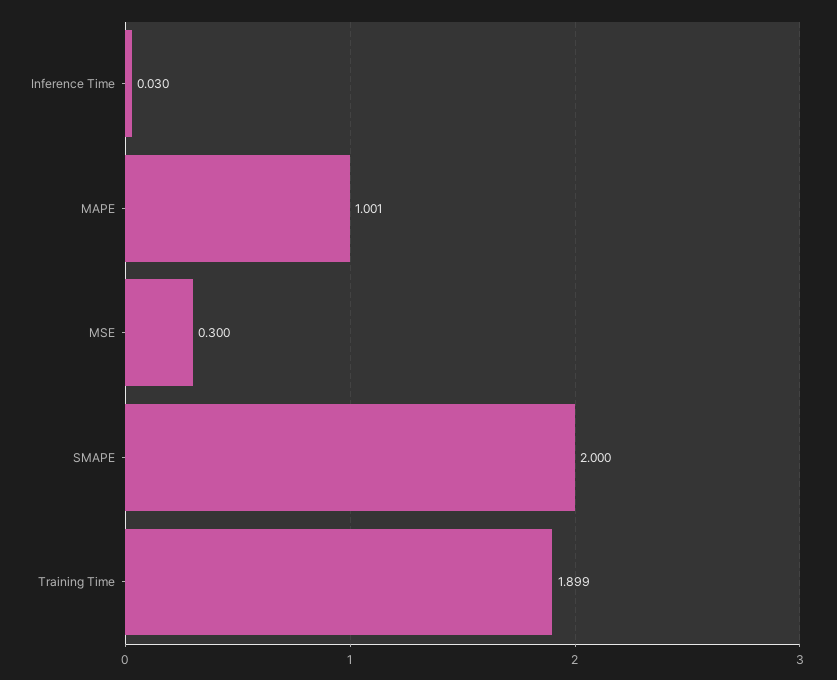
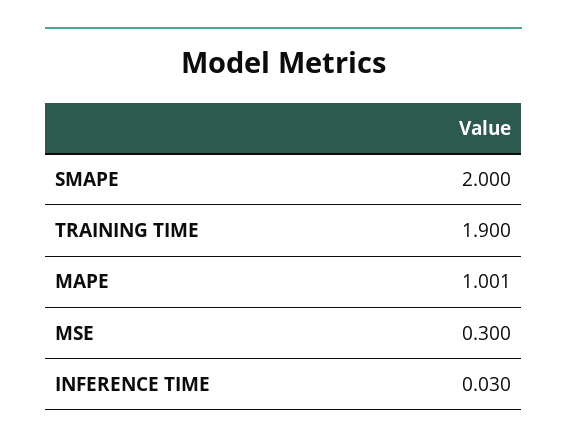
  {
    "Inference Time": 0.03,
    "MAPE": 1.001,
    "MSE": 0.3,
    "SMAPE": 2,
-   "Training Time": 1.899
+   "Training Time": 1.9
  }

